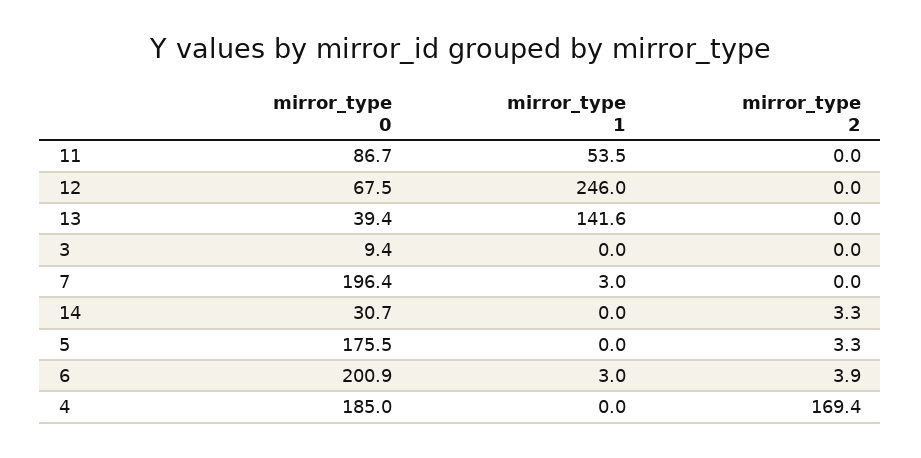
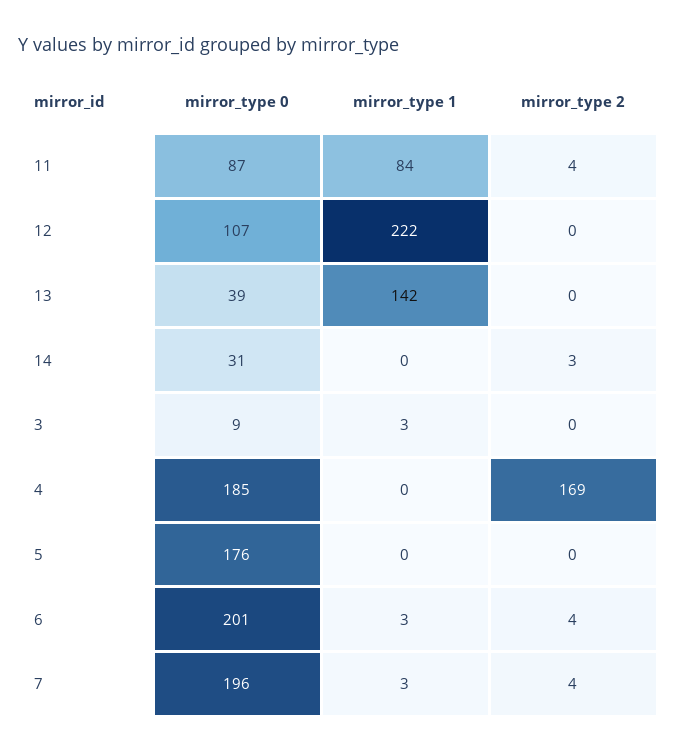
  {
    "mirror_type 0": {
      "11": 86.7,
-     "12": 67.5,
+     "12": 107,
      "13": 39.4,
      "3": 9.4,
      "7": 196.4,
      "14": 30.7,
      "5": 175.5,
      "6": 200.9,
      "4": 185
    },
    "mirror_type 1": {
-     "11": 53.5,
+     "11": 84,
-     "12": 246,
+     "12": 222,
      "13": 141.6,
-     "3": 0,
+     "3": 3,
      "7": 3,
      "14": 0,
      "5": 0,
      "6": 3,
      "4": 0
    },
    "mirror_type 2": {
-     "11": 0,
+     "11": 4,
      "12": 0,
      "13": 0,
      "3": 0,
-     "7": 0,
+     "7": 4,
      "14": 3.3,
-     "5": 3.3,
+     "5": 0,
      "6": 3.9,
      "4": 169.4
    }
  }

